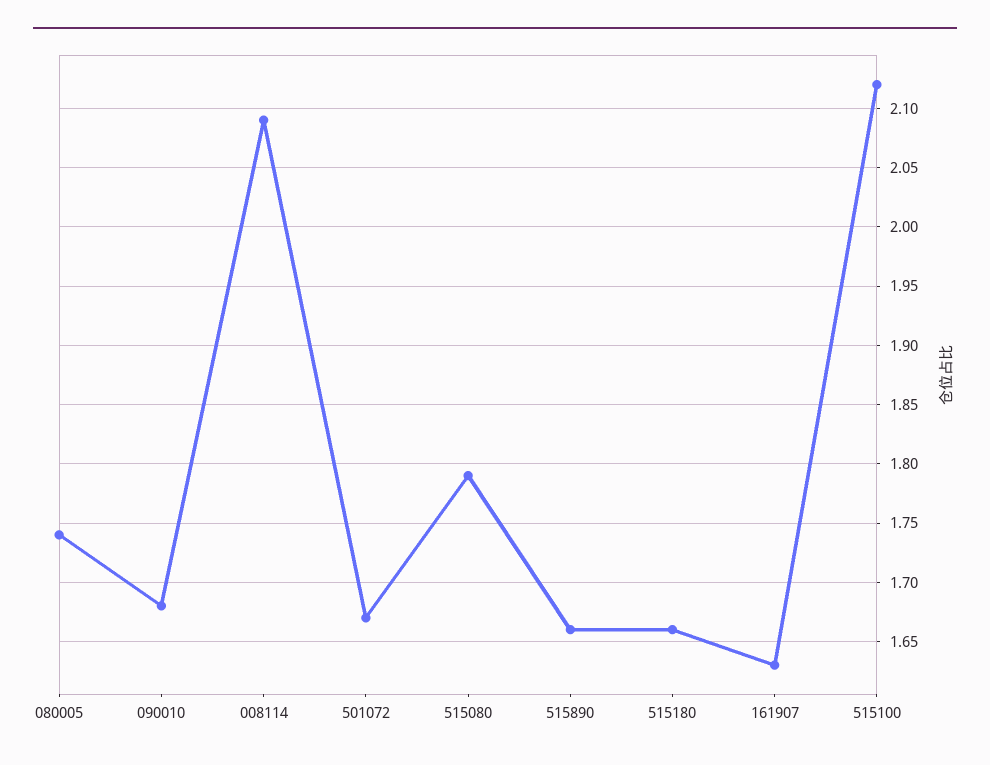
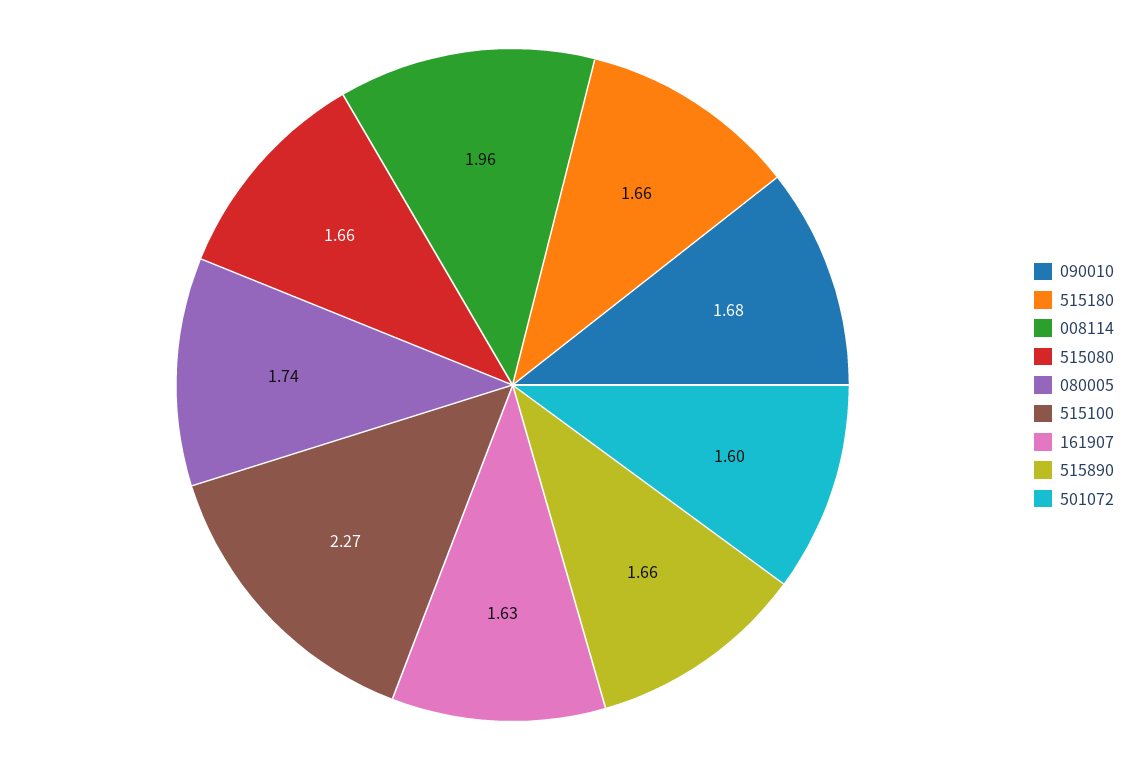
  {
    "080005": 1.74,
    "090010": 1.68,
-   "008114": 2.09,
+   "008114": 1.96,
-   "501072": 1.67,
+   "501072": 1.6,
-   "515080": 1.79,
+   "515080": 1.66,
    "515890": 1.66,
    "515180": 1.66,
    "161907": 1.63,
-   "515100": 2.12
+   "515100": 2.27
  }

